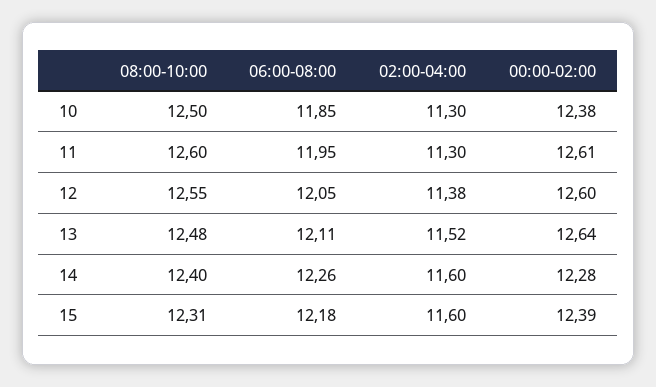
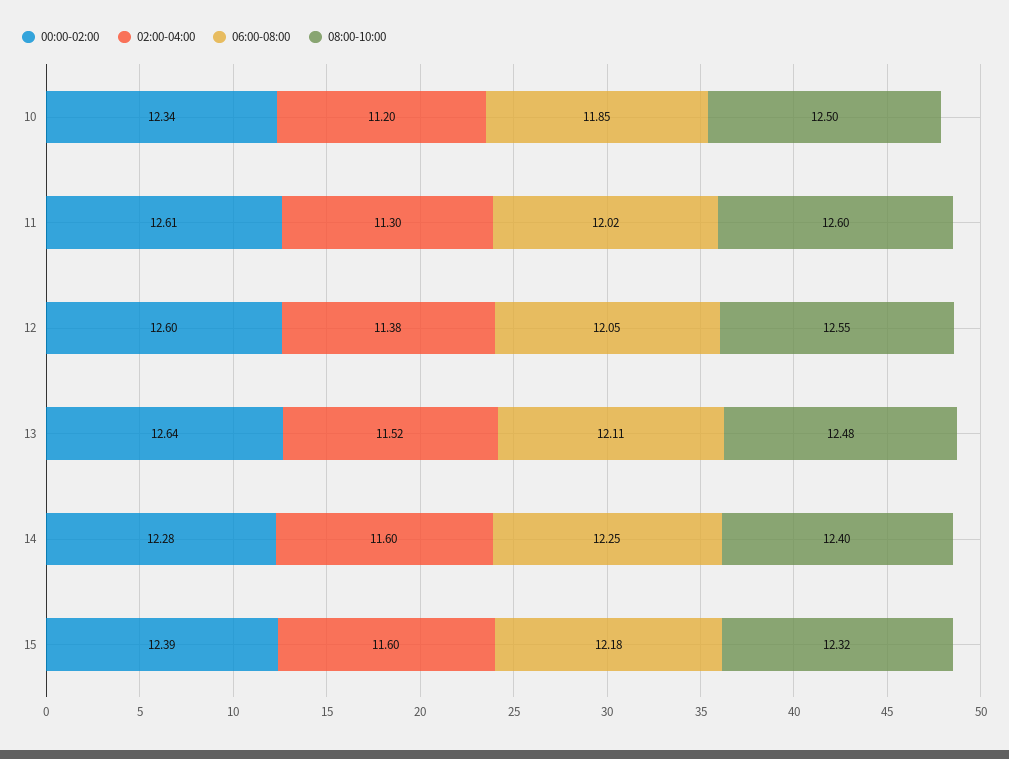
  {
    "08:00-10:00": {
      "10": 12.5,
      "11": 12.6,
      "12": 12.55,
      "13": 12.48,
      "14": 12.4,
-     "15": 12.31
+     "15": 12.32
    },
    "06:00-08:00": {
      "10": 11.85,
-     "11": 11.95,
+     "11": 12.02,
      "12": 12.05,
      "13": 12.11,
-     "14": 12.26,
+     "14": 12.25,
      "15": 12.18
    },
    "02:00-04:00": {
-     "10": 11.3,
+     "10": 11.2,
      "11": 11.3,
      "12": 11.38,
      "13": 11.52,
      "14": 11.6,
      "15": 11.6
    },
    "00:00-02:00": {
-     "10": 12.38,
+     "10": 12.34,
      "11": 12.61,
      "12": 12.6,
      "13": 12.64,
      "14": 12.28,
      "15": 12.39
    }
  }

